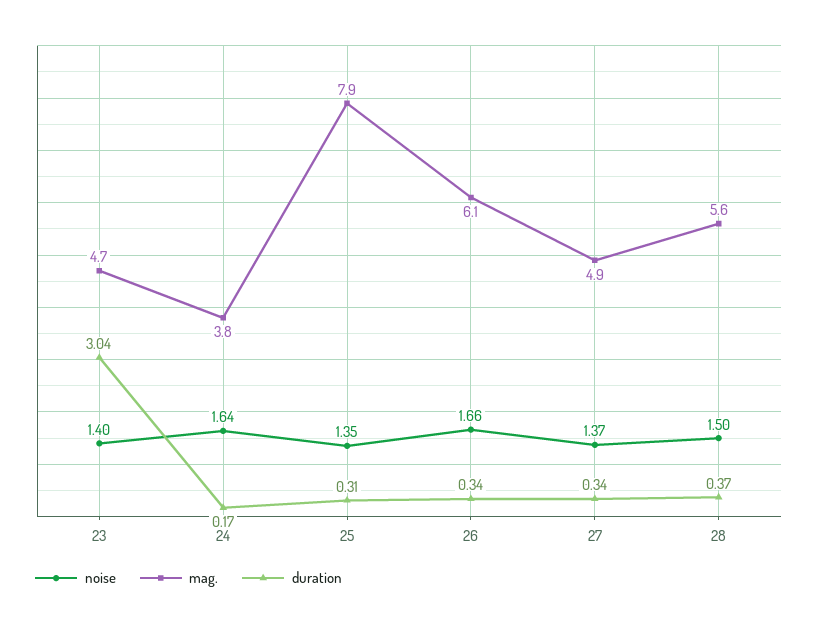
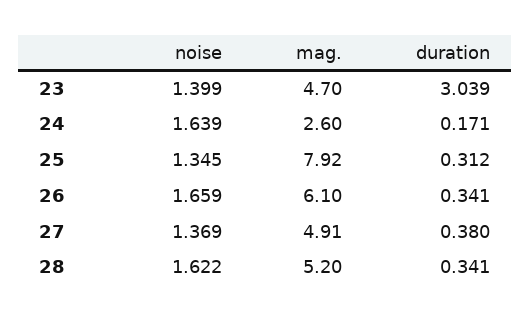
  {
    "noise": {
      "23": 1.399,
      "24": 1.639,
      "25": 1.345,
      "26": 1.659,
      "27": 1.369,
-     "28": 1.5
+     "28": 1.622
    },
    "mag.": {
      "23": 4.7,
-     "24": 3.8,
+     "24": 2.6,
      "25": 7.92,
      "26": 6.1,
      "27": 4.91,
-     "28": 5.6
+     "28": 5.2
    },
    "duration": {
      "23": 3.039,
      "24": 0.171,
      "25": 0.312,
      "26": 0.341,
-     "27": 0.34,
+     "27": 0.38,
-     "28": 0.37
+     "28": 0.341
    }
  }

